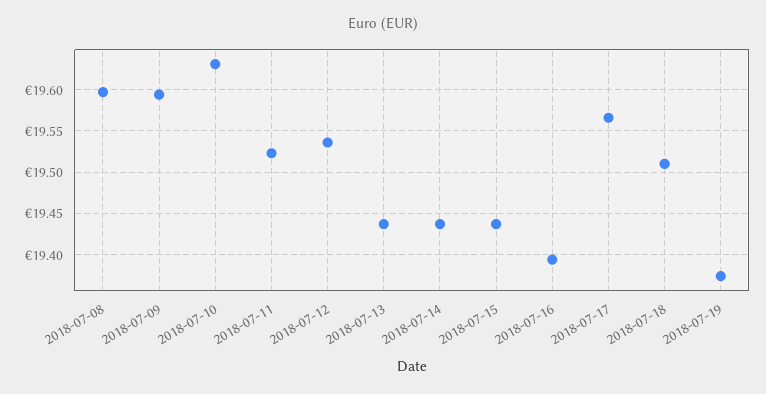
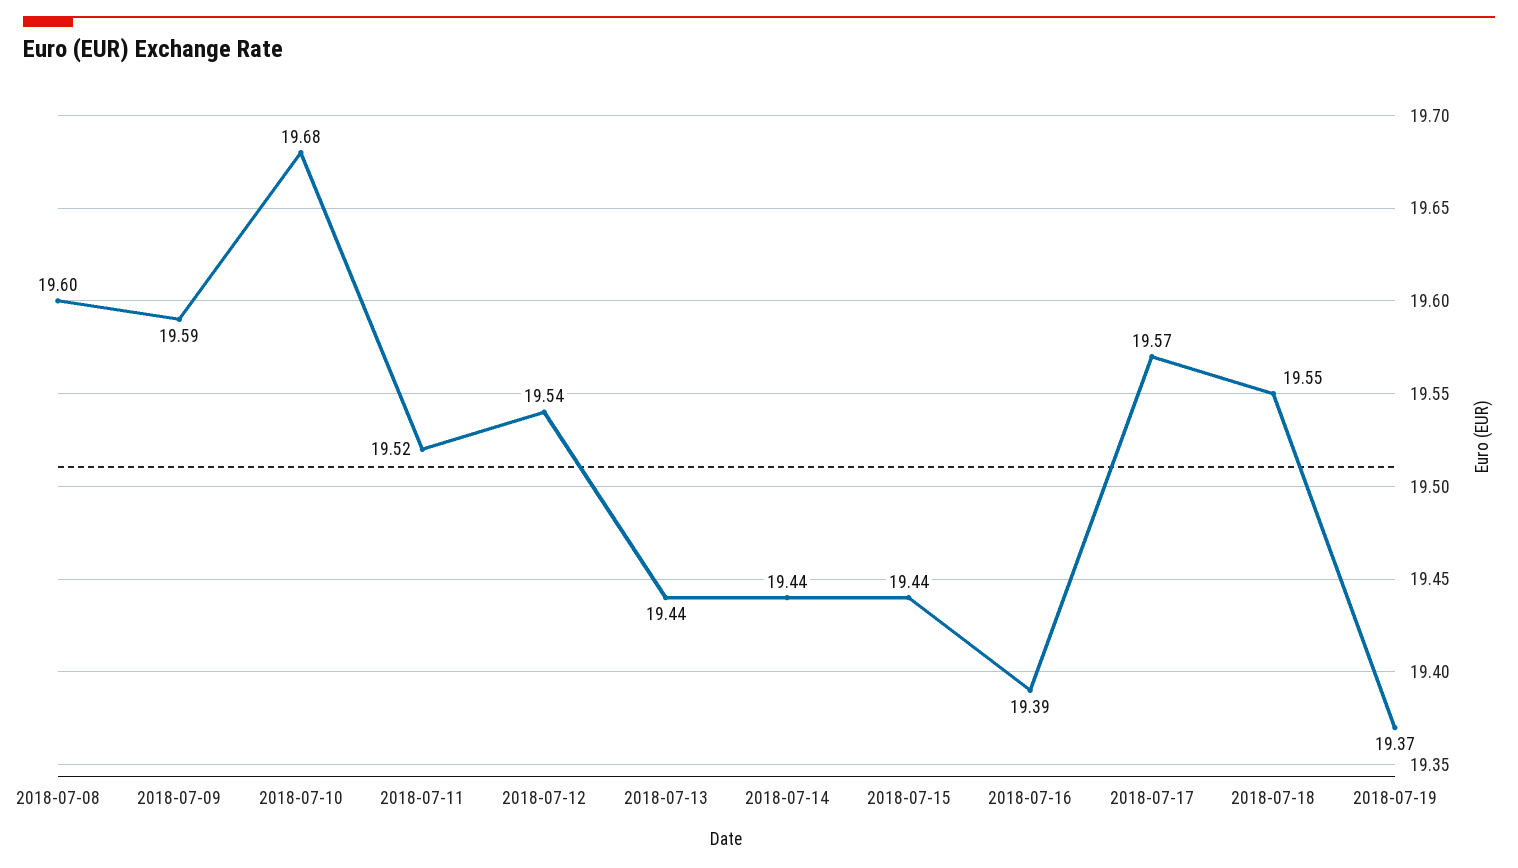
  {
    "2018-07-08": 19.6,
    "2018-07-09": 19.59,
-   "2018-07-10": 19.63,
+   "2018-07-10": 19.68,
    "2018-07-11": 19.52,
    "2018-07-12": 19.54,
    "2018-07-13": 19.44,
    "2018-07-14": 19.44,
    "2018-07-15": 19.44,
    "2018-07-16": 19.39,
    "2018-07-17": 19.57,
-   "2018-07-18": 19.51,
+   "2018-07-18": 19.55,
    "2018-07-19": 19.37
  }

